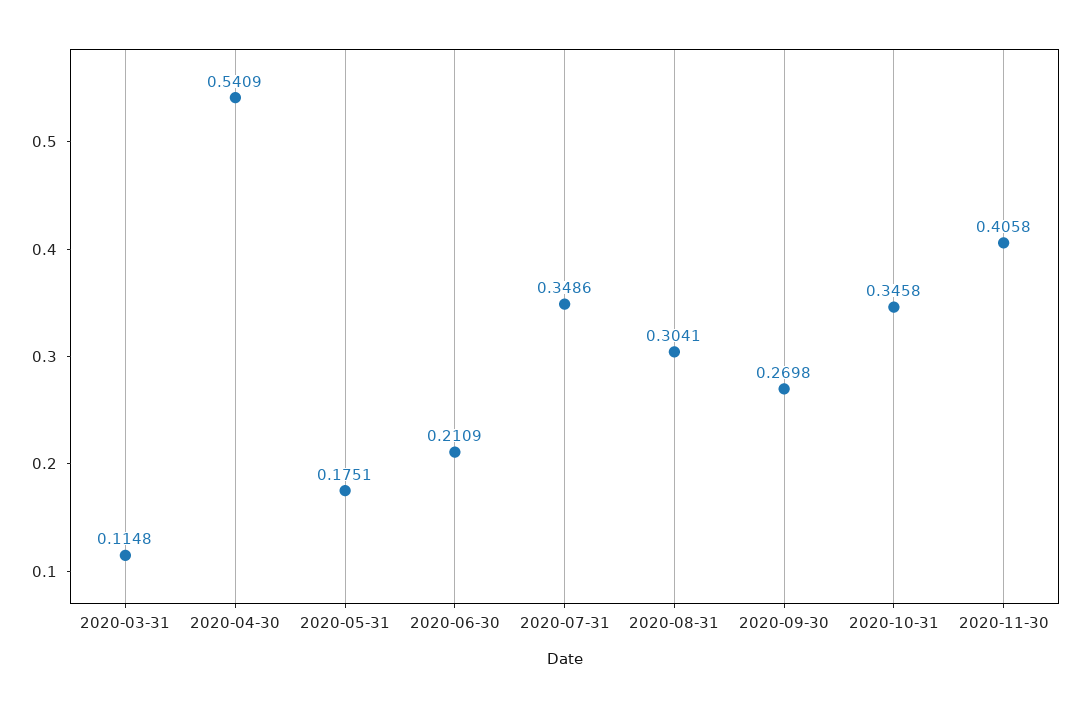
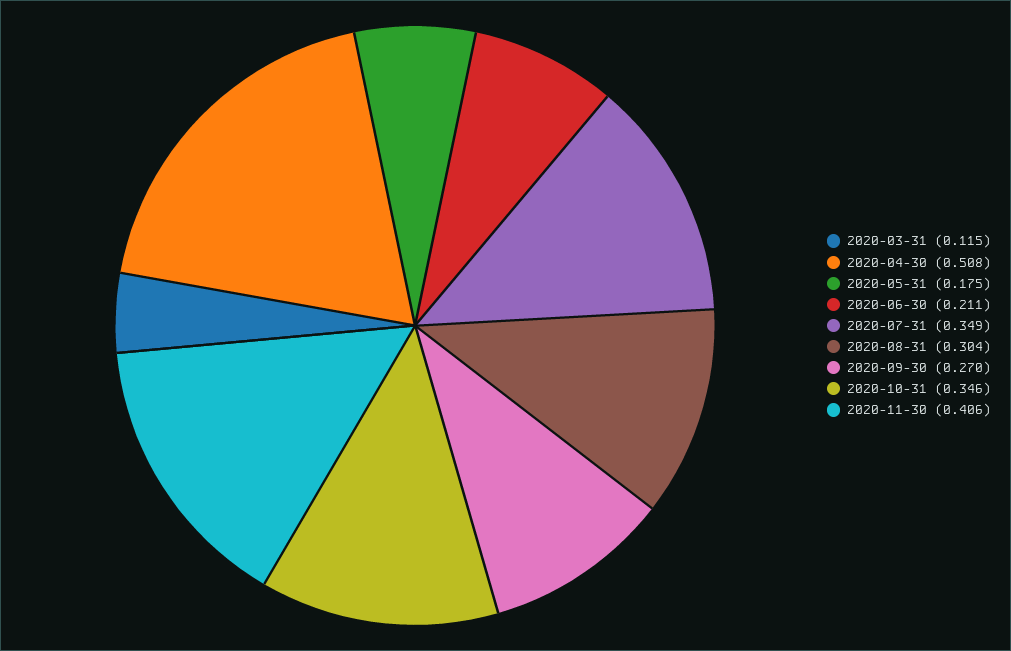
  {
    "2020-03-31": 0.1148,
-   "2020-04-30": 0.5409,
+   "2020-04-30": 0.508,
    "2020-05-31": 0.1751,
    "2020-06-30": 0.2109,
    "2020-07-31": 0.3486,
    "2020-08-31": 0.3041,
    "2020-09-30": 0.2698,
    "2020-10-31": 0.3458,
    "2020-11-30": 0.4058
  }

